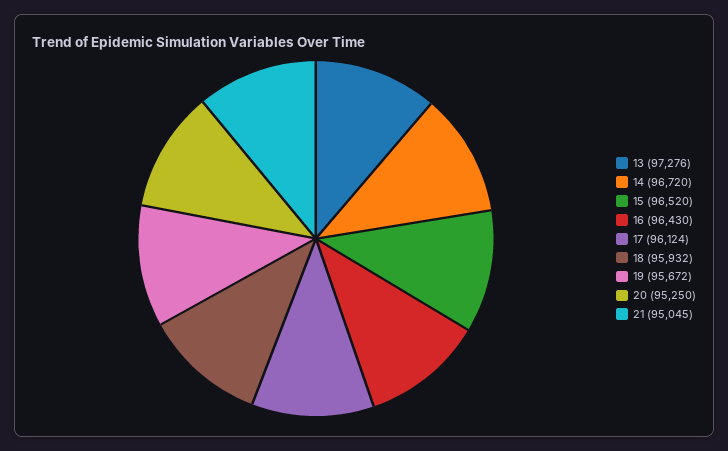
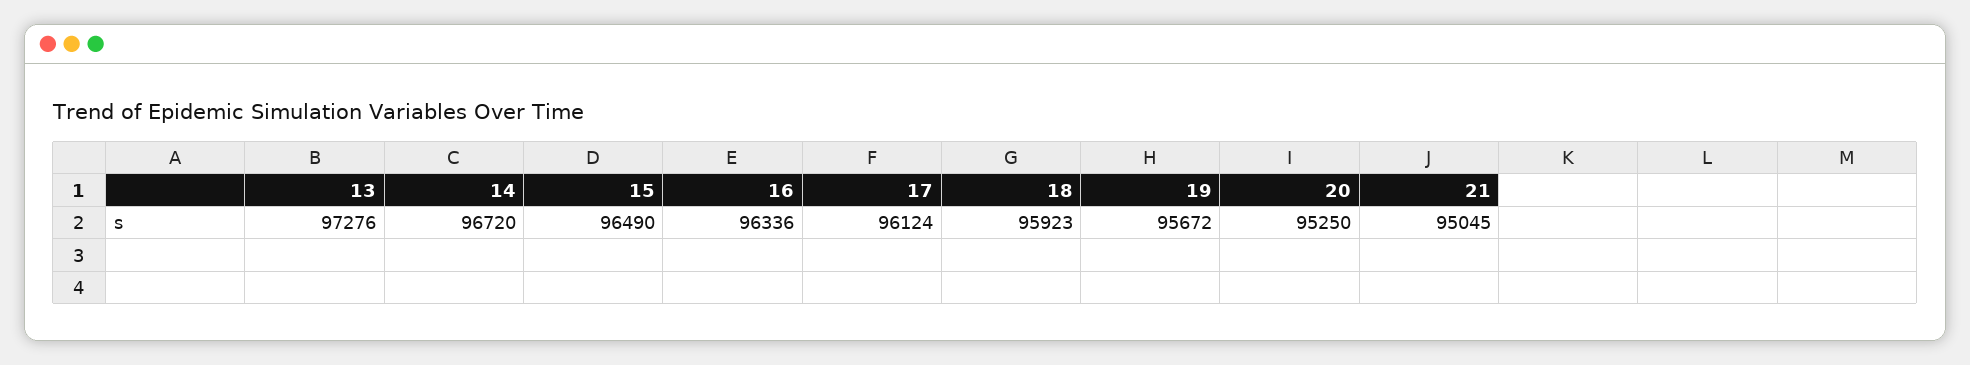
  {
    "13": 97276,
    "14": 96720,
-   "15": 96520,
+   "15": 96490,
-   "16": 96430,
+   "16": 96336,
    "17": 96124,
-   "18": 95932,
+   "18": 95923,
    "19": 95672,
    "20": 95250,
    "21": 95045
  }

